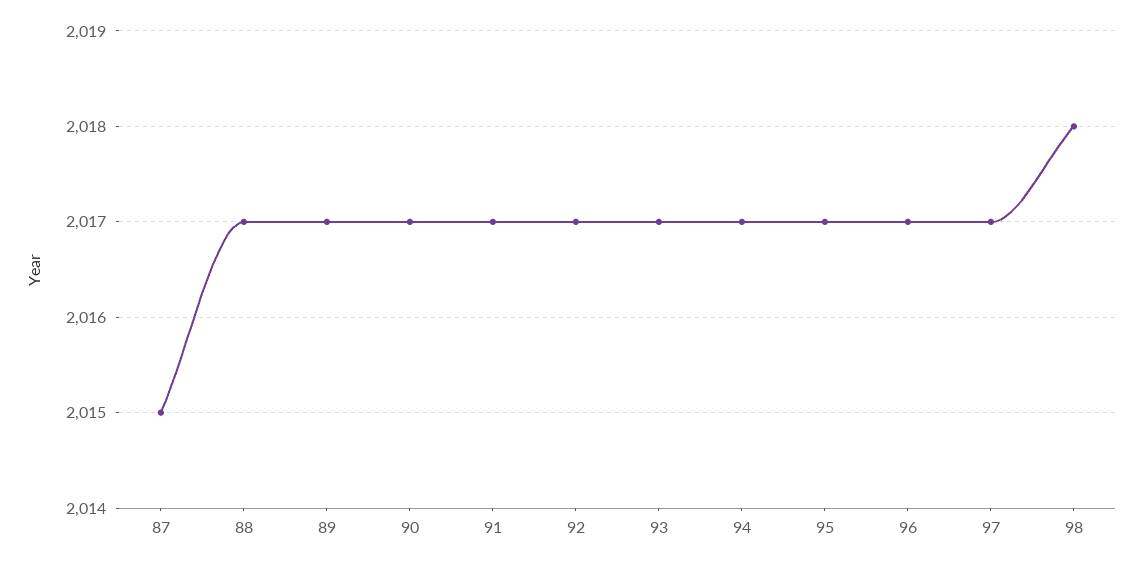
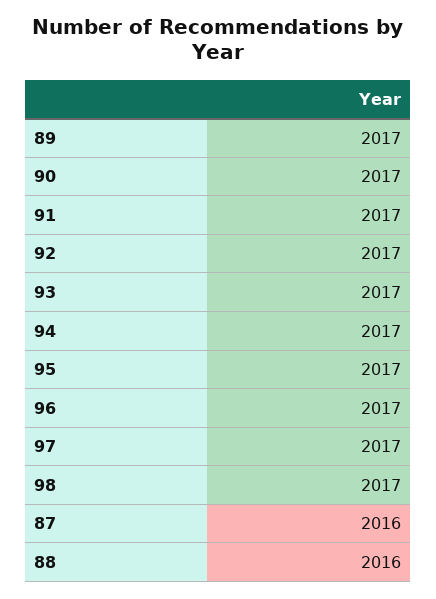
  {
-   "87": 2015,
+   "87": 2016,
-   "88": 2017,
+   "88": 2016,
    "89": 2017,
    "90": 2017,
    "91": 2017,
    "92": 2017,
    "93": 2017,
    "94": 2017,
    "95": 2017,
    "96": 2017,
    "97": 2017,
-   "98": 2018
+   "98": 2017
  }

